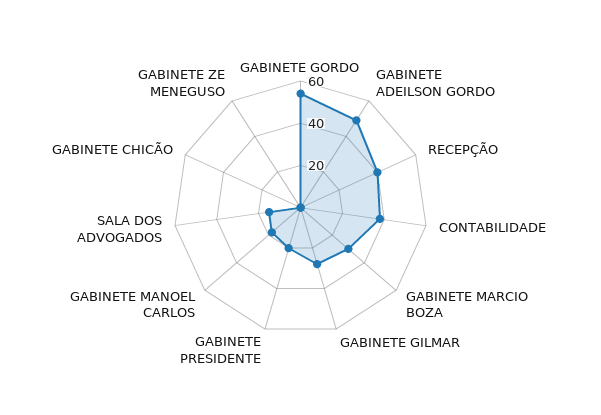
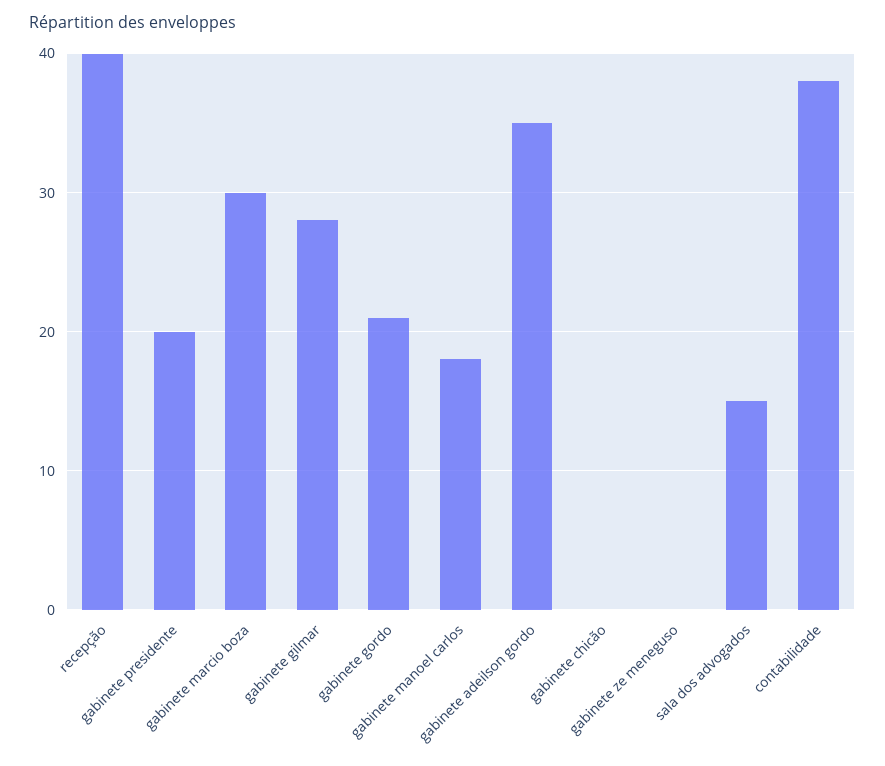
  {
-   "GABINETE GORDO": 55,
+   "GABINETE GORDO": 21,
-   "GABINETE ADEILSON GORDO": 50,
+   "GABINETE ADEILSON GORDO": 35,
    "RECEPÇÃO": 40,
    "CONTABILIDADE": 38,
    "GABINETE MARCIO BOZA": 30,
    "GABINETE GILMAR": 28,
    "GABINETE PRESIDENTE": 20,
    "GABINETE MANOEL CARLOS": 18,
    "SALA DOS ADVOGADOS": 15,
    "GABINETE CHICÃO": 0,
    "GABINETE ZE MENEGUSO": 0
  }

